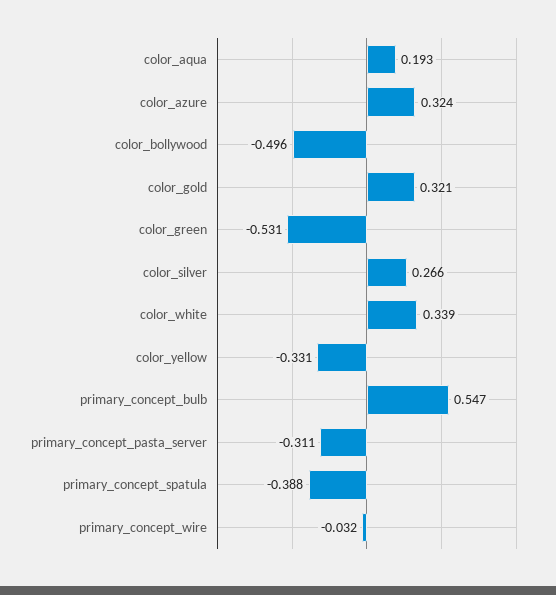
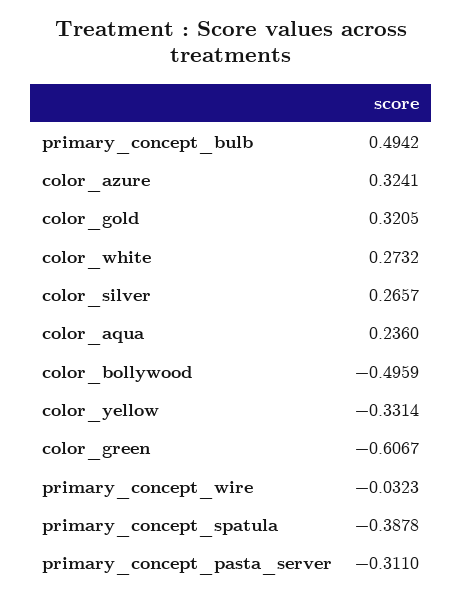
  {
-   "color_aqua": 0.193,
+   "color_aqua": 0.236,
    "color_azure": 0.3241,
    "color_bollywood": -0.4959,
    "color_gold": 0.3205,
-   "color_green": -0.531,
+   "color_green": -0.6067,
    "color_silver": 0.2657,
-   "color_white": 0.339,
+   "color_white": 0.2732,
    "color_yellow": -0.3314,
-   "primary_concept_bulb": 0.547,
+   "primary_concept_bulb": 0.4942,
    "primary_concept_pasta_server": -0.311,
    "primary_concept_spatula": -0.3878,
    "primary_concept_wire": -0.0323
  }

